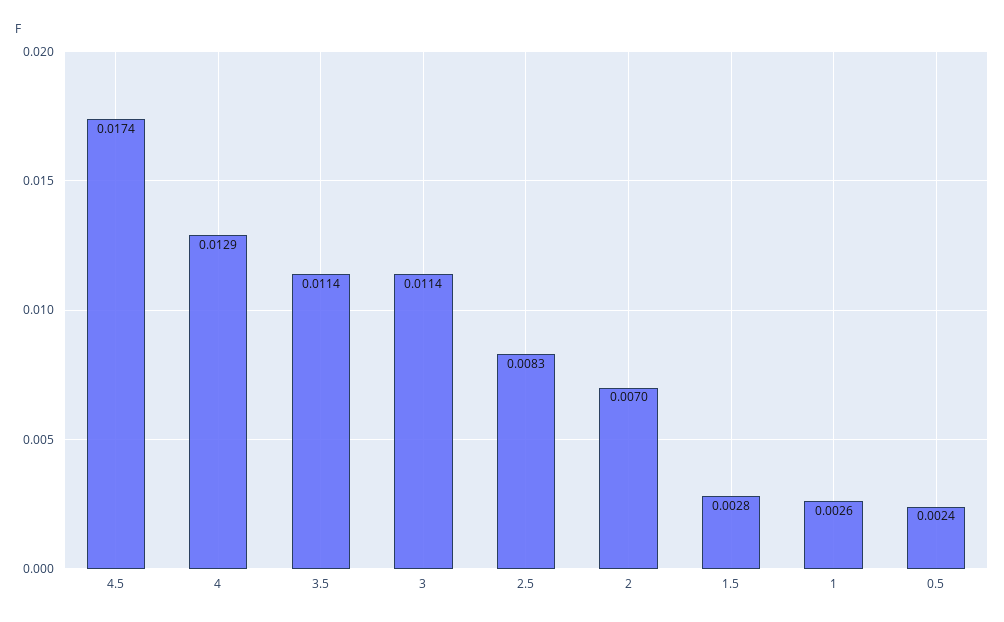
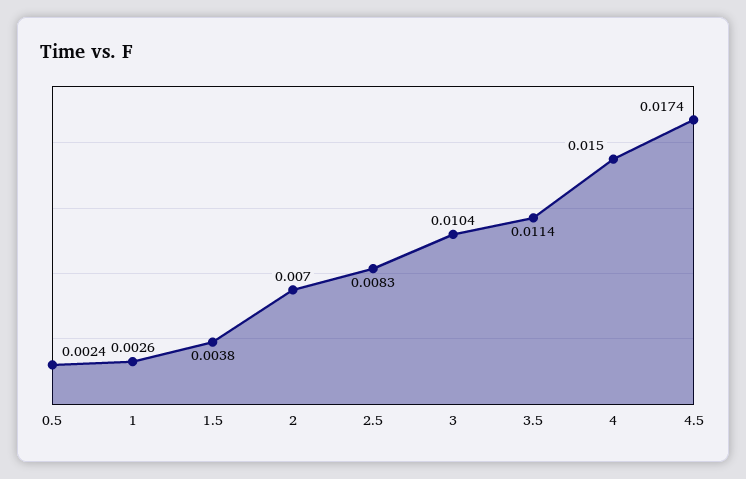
  {
    "4.5": 0.0174,
-   "4": 0.0129,
+   "4": 0.015,
    "3.5": 0.0114,
-   "3": 0.0114,
+   "3": 0.0104,
    "2.5": 0.0083,
    "2": 0.007,
-   "1.5": 0.0028,
+   "1.5": 0.0038,
    "1": 0.0026,
    "0.5": 0.0024
  }

